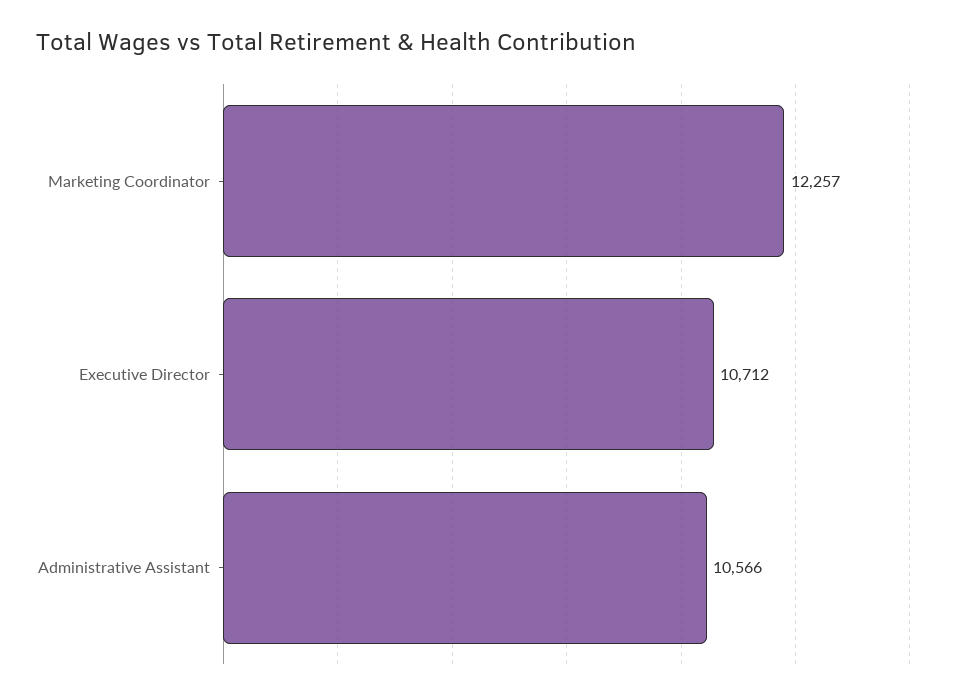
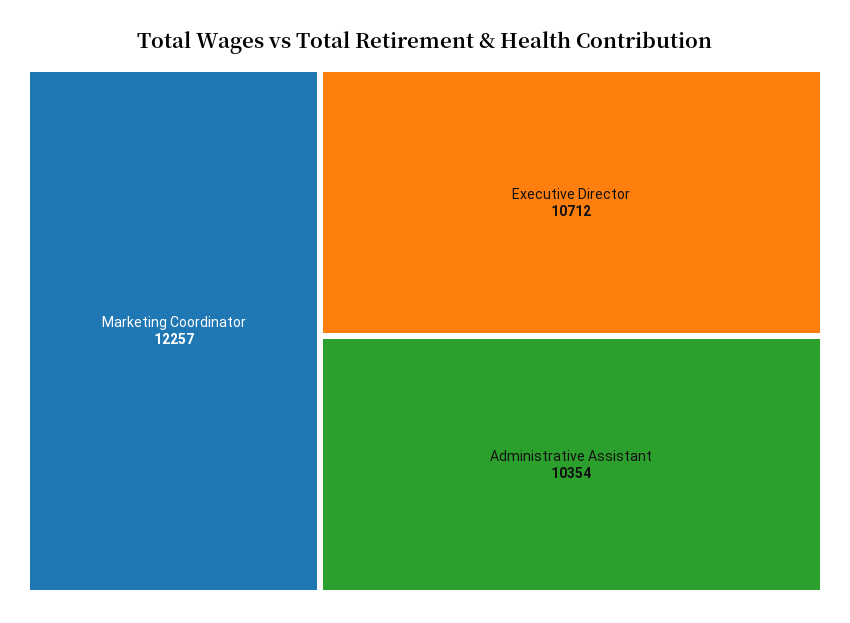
  {
    "Marketing Coordinator": 12257,
    "Executive Director": 10712,
-   "Administrative Assistant": 10566
+   "Administrative Assistant": 10354
  }

